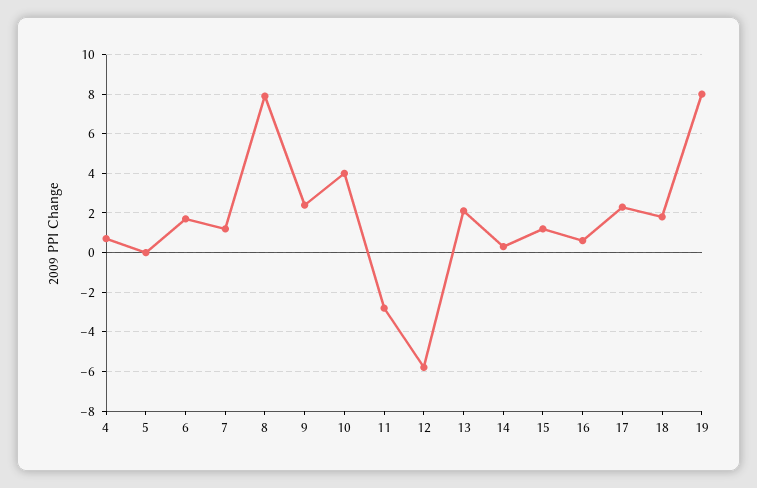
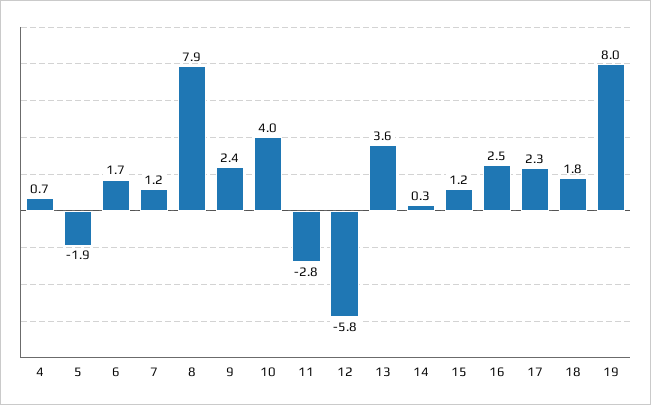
  {
    "4": 0.7,
-   "5": 0,
+   "5": -1.9,
    "6": 1.7,
    "7": 1.2,
    "8": 7.9,
    "9": 2.4,
    "10": 4,
    "11": -2.8,
    "12": -5.8,
-   "13": 2,
+   "13": 3.6,
    "14": 0.3,
    "15": 1.2,
-   "16": 0.5,
+   "16": 2.5,
    "17": 2.3,
    "18": 1.8,
    "19": 8
  }

